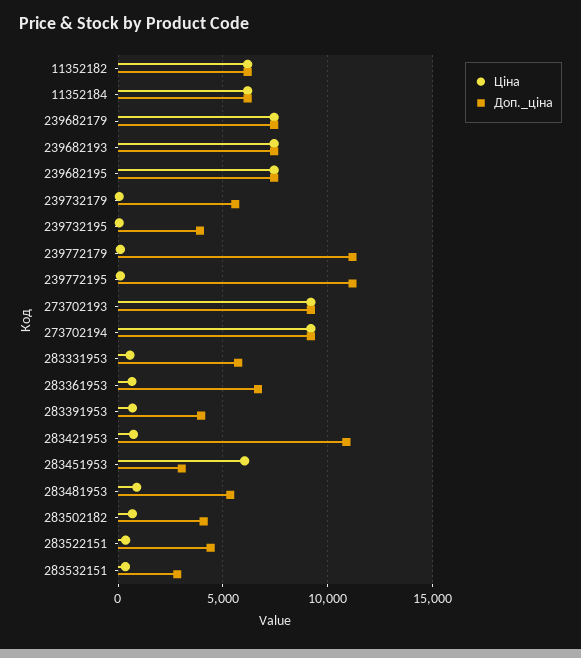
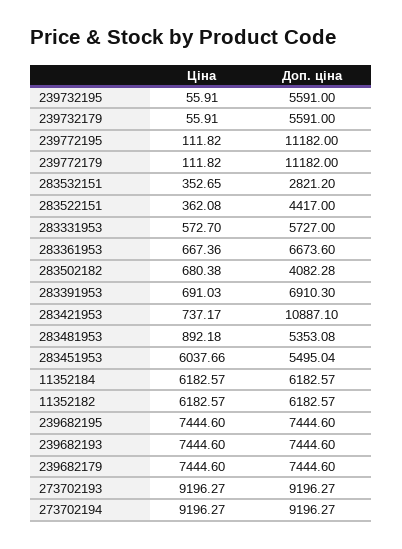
  {
    "Ціна": {
      "11352182": 6182.57,
      "11352184": 6182.57,
      "239682179": 7444.6,
      "239682193": 7444.6,
      "239682195": 7444.6,
      "239732179": 55.91,
      "239732195": 55.91,
      "239772179": 111.82,
      "239772195": 111.82,
      "273702193": 9196.27,
      "273702194": 9196.27,
      "283331953": 572.7,
      "283361953": 667.36,
      "283391953": 691.03,
      "283421953": 737.17,
      "283451953": 6037.66,
      "283481953": 892.18,
      "283502182": 680.38,
      "283522151": 362.08,
      "283532151": 352.65
    },
    "Доп._ціна": {
      "11352182": 6182.57,
      "11352184": 6182.57,
      "239682179": 7444.6,
      "239682193": 7444.6,
      "239682195": 7444.6,
      "239732179": 5591,
-     "239732195": 4000,
+     "239732195": 5591,
      "239772179": 11182,
      "239772195": 11182,
      "273702193": 9196.27,
      "273702194": 9196.27,
      "283331953": 5727,
      "283361953": 6673.6,
-     "283391953": 4000,
+     "283391953": 6910.3,
      "283421953": 10887.1,
-     "283451953": 3000,
+     "283451953": 5495.04,
      "283481953": 5353.08,
      "283502182": 4082.28,
      "283522151": 4417,
      "283532151": 2821.2
    }
  }

